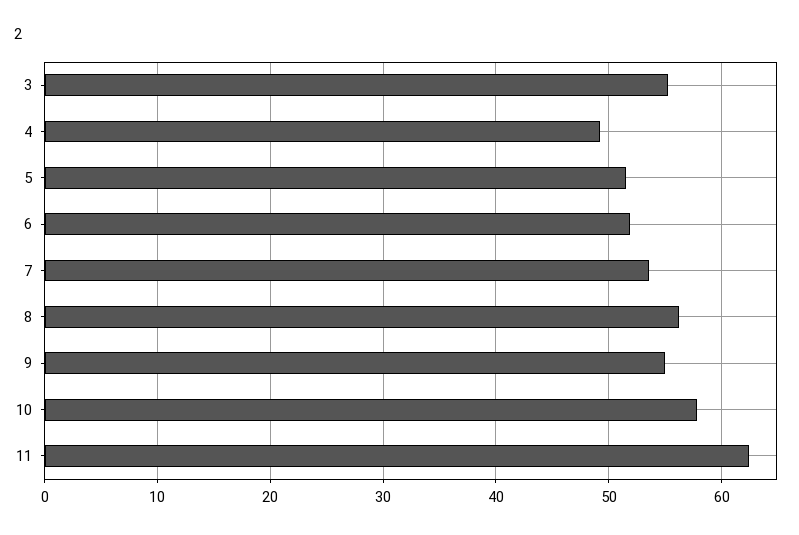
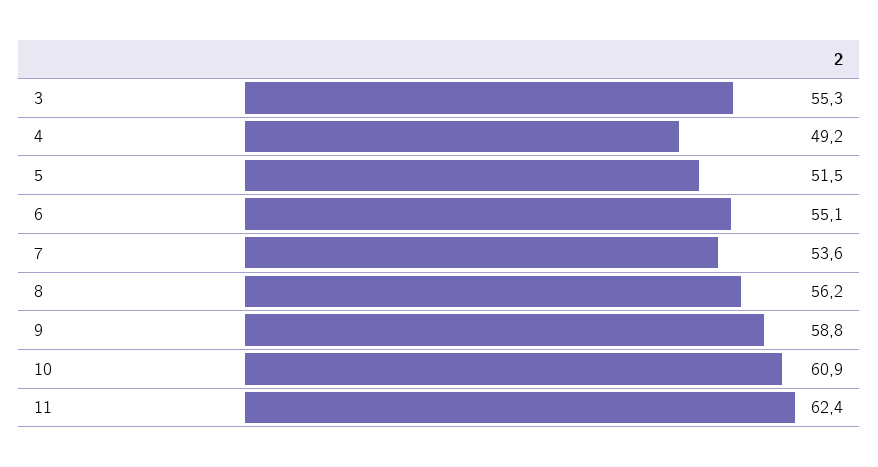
  {
    "3": 55.3,
    "4": 49.2,
    "5": 51.5,
-   "6": 52,
+   "6": 55.1,
    "7": 53.6,
    "8": 56.2,
-   "9": 55,
+   "9": 58.8,
-   "10": 58,
+   "10": 60.9,
    "11": 62.4
  }

